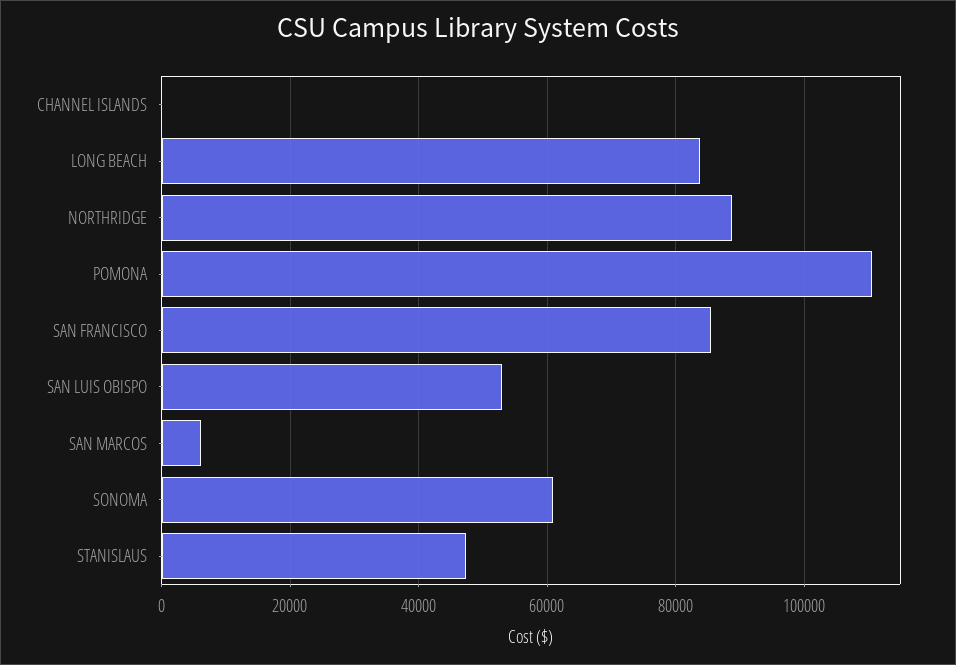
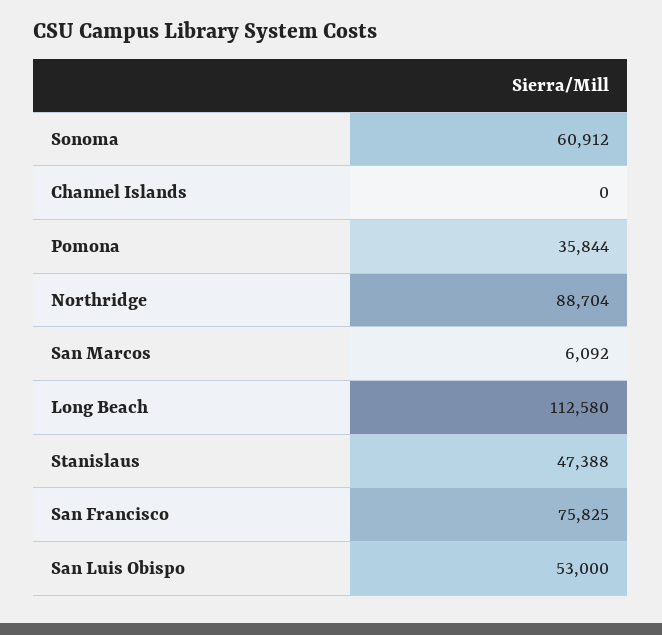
  {
    "CHANNEL ISLANDS": 0,
-   "LONG BEACH": 84000,
+   "LONG BEACH": 112580,
    "NORTHRIDGE": 88704,
-   "POMONA": 110000,
+   "POMONA": 35844,
-   "SAN FRANCISCO": 86000,
+   "SAN FRANCISCO": 75825,
    "SAN LUIS OBISPO": 53000,
    "SAN MARCOS": 6092,
    "SONOMA": 60912,
    "STANISLAUS": 47388
  }

